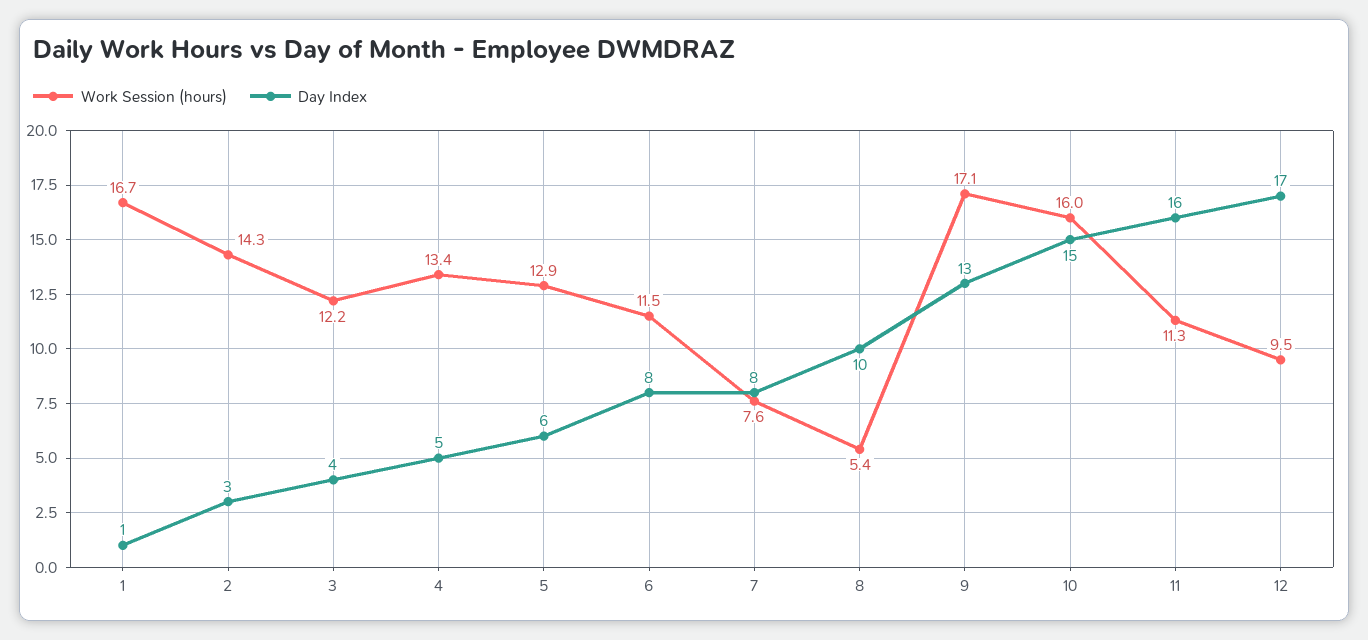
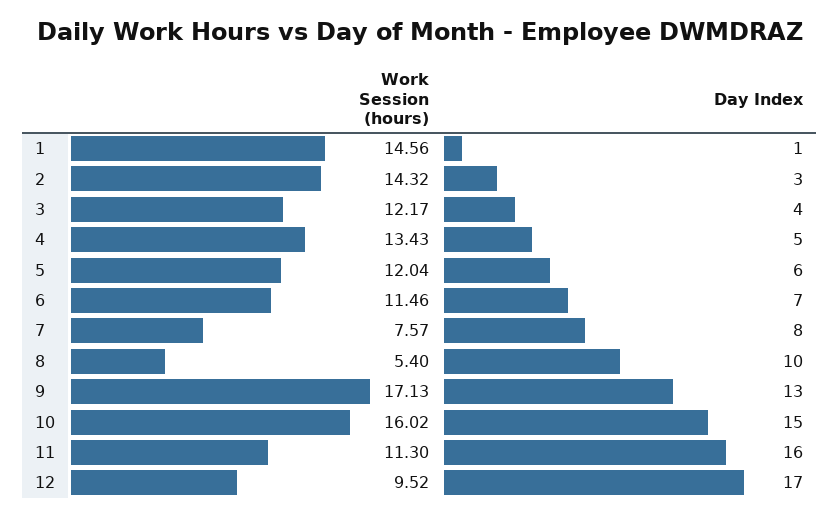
  {
    "Work Session (hours)": {
-     "1": 16.7,
+     "1": 14.56,
      "2": 14.32,
      "3": 12.17,
      "4": 13.43,
-     "5": 12.9,
+     "5": 12.04,
      "6": 11.46,
      "7": 7.57,
      "8": 5.4,
      "9": 17.13,
      "10": 16.02,
      "11": 11.3,
      "12": 9.52
    },
    "Day Index": {
      "1": 1,
      "2": 3,
      "3": 4,
      "4": 5,
      "5": 6,
-     "6": 8,
+     "6": 7,
      "7": 8,
      "8": 10,
      "9": 13,
      "10": 15,
      "11": 16,
      "12": 17
    }
  }

